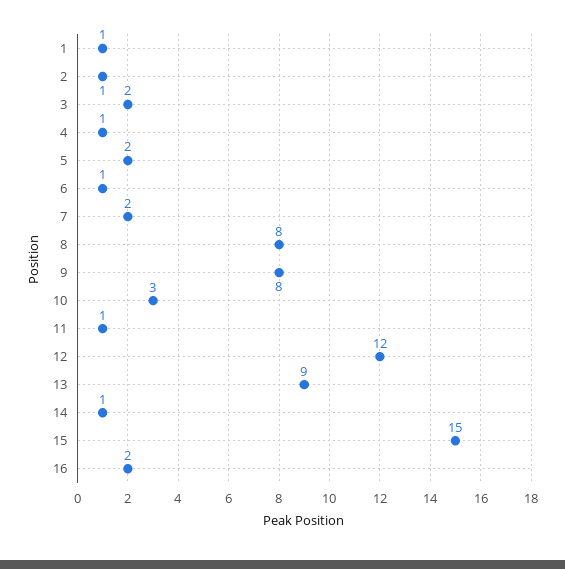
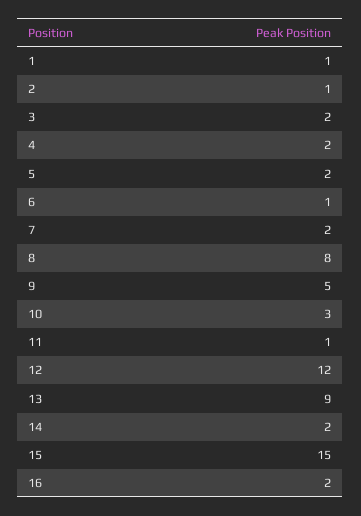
  {
    "1": 1,
    "2": 1,
    "3": 2,
-   "4": 1,
+   "4": 2,
    "5": 2,
    "6": 1,
    "7": 2,
    "8": 8,
-   "9": 8,
+   "9": 5,
    "10": 3,
    "11": 1,
    "12": 12,
    "13": 9,
-   "14": 1,
+   "14": 2,
    "15": 15,
    "16": 2
  }

